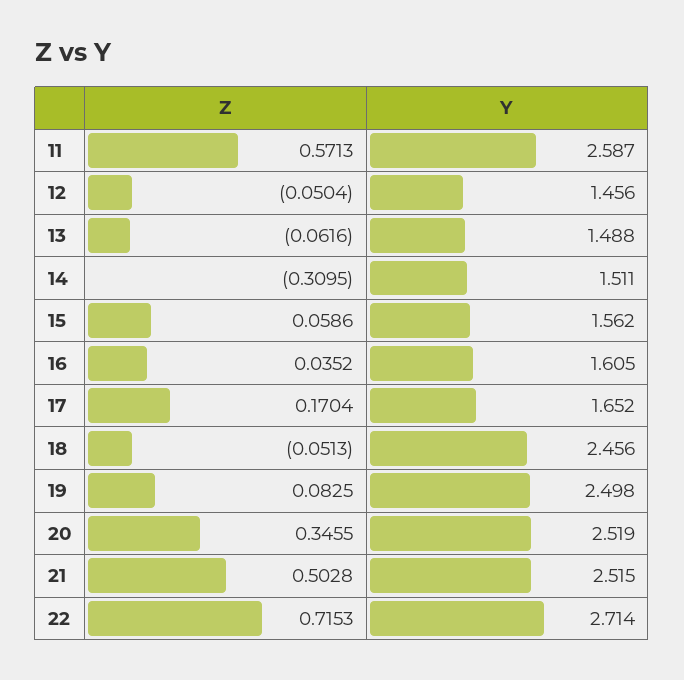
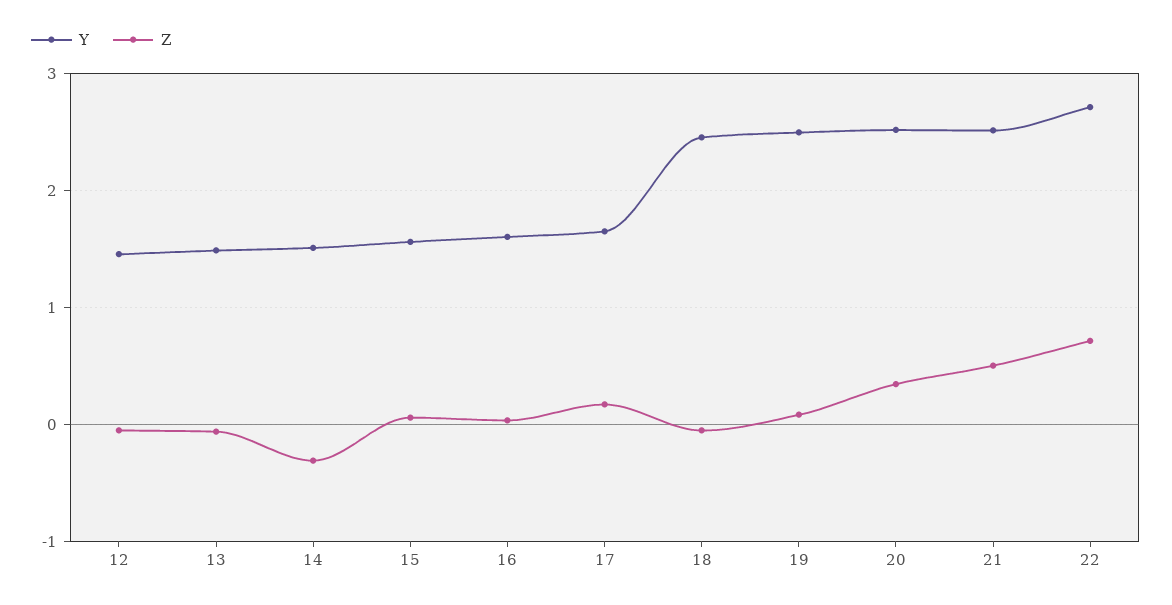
  {
    "Z": {
-     "11": 0.5713,
      "12": -0.0504,
      "13": -0.0616,
      "14": -0.3095,
      "15": 0.0586,
      "16": 0.0352,
      "17": 0.1704,
      "18": -0.0513,
      "19": 0.0825,
      "20": 0.3455,
      "21": 0.5028,
      "22": 0.7153
    },
    "Y": {
-     "11": 2.587,
      "12": 1.456,
      "13": 1.488,
      "14": 1.511,
      "15": 1.562,
      "16": 1.605,
      "17": 1.652,
      "18": 2.456,
      "19": 2.498,
      "20": 2.519,
      "21": 2.515,
      "22": 2.714
    }
  }

